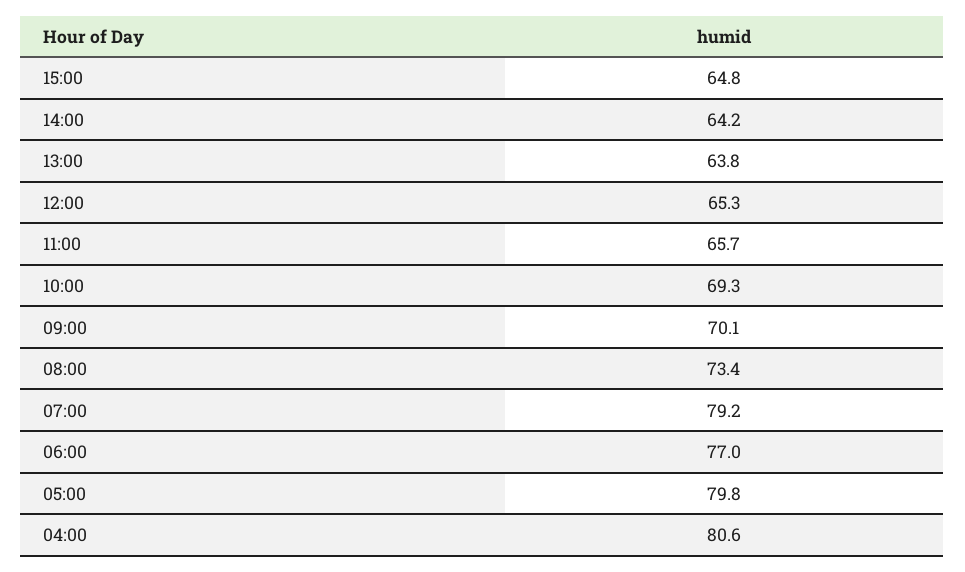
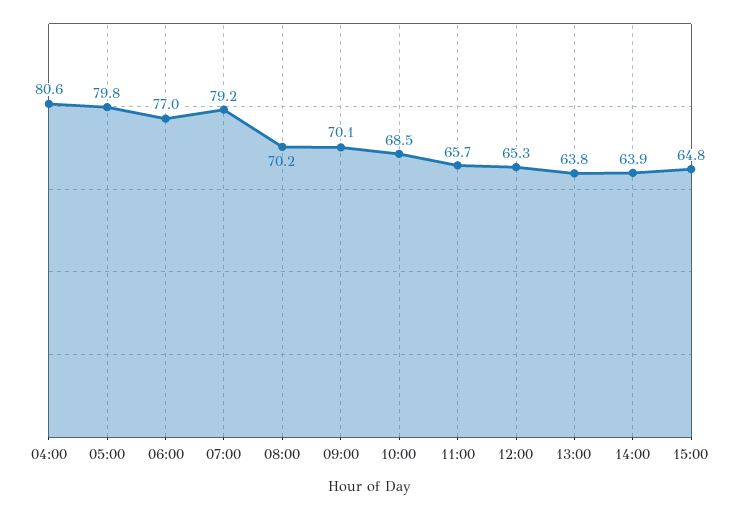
  {
    "15:00": 64.8,
-   "14:00": 64.2,
+   "14:00": 63.9,
    "13:00": 63.8,
    "12:00": 65.3,
    "11:00": 65.7,
-   "10:00": 69.3,
+   "10:00": 68.5,
    "09:00": 70.1,
-   "08:00": 73.4,
+   "08:00": 70.2,
    "07:00": 79.2,
    "06:00": 77,
    "05:00": 79.8,
    "04:00": 80.6
  }

